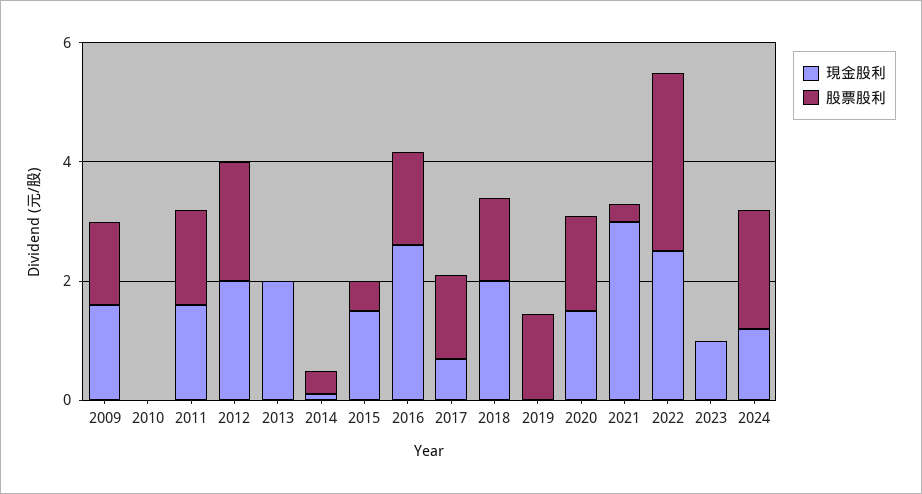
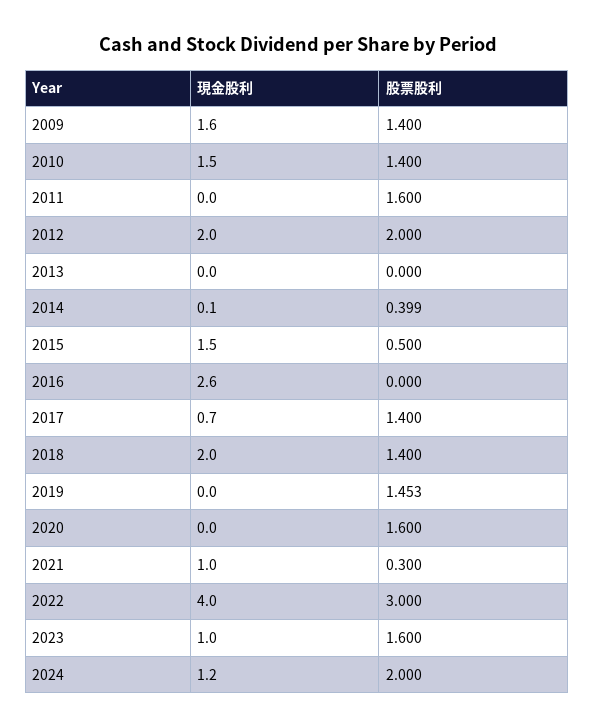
  {
    "現金股利": {
      "2009": 1.6,
-     "2010": 0,
+     "2010": 1.5,
-     "2011": 1.5,
+     "2011": 0,
      "2012": 2,
-     "2013": 2,
+     "2013": 0,
      "2014": 0.1,
      "2015": 1.5,
      "2016": 2.6,
      "2017": 0.7,
      "2018": 2,
      "2019": 0,
-     "2020": 1.5,
+     "2020": 0,
-     "2021": 3,
+     "2021": 1,
-     "2022": 2.5,
+     "2022": 4,
      "2023": 1,
      "2024": 1.2
    },
    "股票股利": {
      "2009": 1.4,
-     "2010": 0,
+     "2010": 1.4,
      "2011": 1.6,
      "2012": 2,
      "2013": 0,
      "2014": 0.399,
      "2015": 0.5,
-     "2016": 1.5,
+     "2016": 0,
      "2017": 1.4,
      "2018": 1.4,
      "2019": 1.453,
      "2020": 1.6,
      "2021": 0.3,
      "2022": 3,
-     "2023": 0,
+     "2023": 1.6,
      "2024": 2
    }
  }

